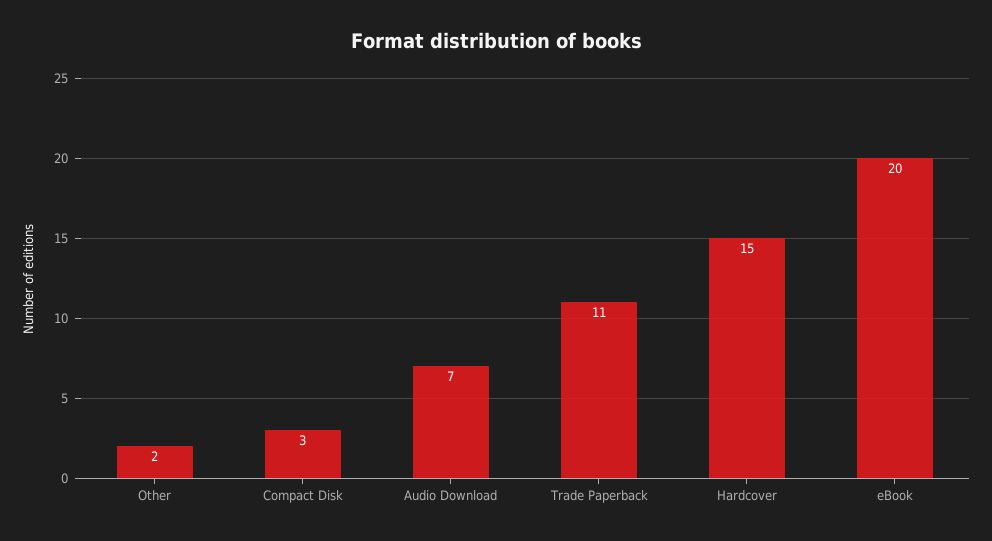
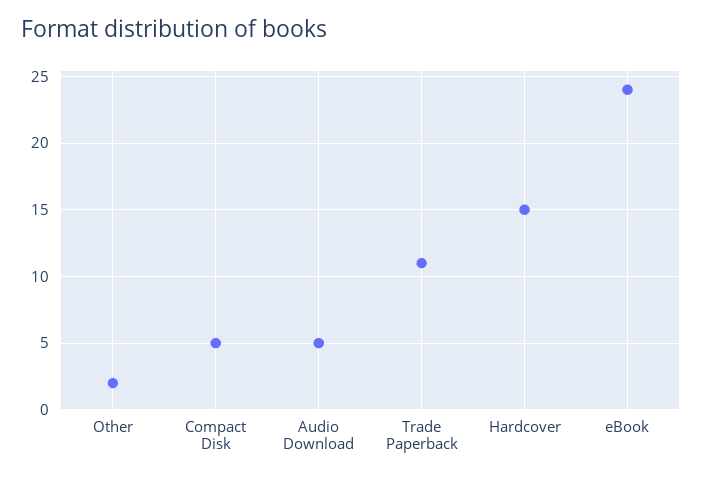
  {
    "Other": 2,
-   "Compact Disk": 3,
+   "Compact Disk": 5,
-   "Audio Download": 7,
+   "Audio Download": 5,
    "Trade Paperback": 11,
    "Hardcover": 15,
-   "eBook": 20
+   "eBook": 24
  }

